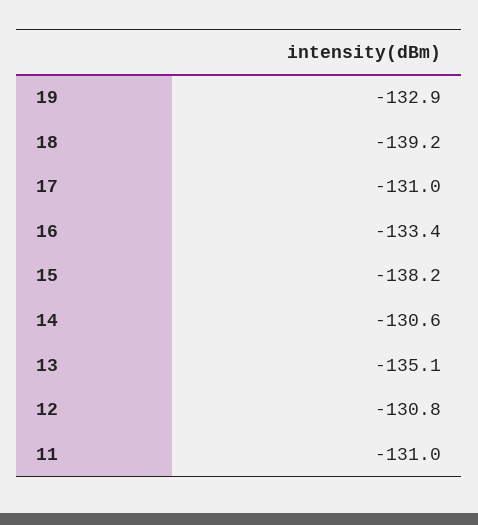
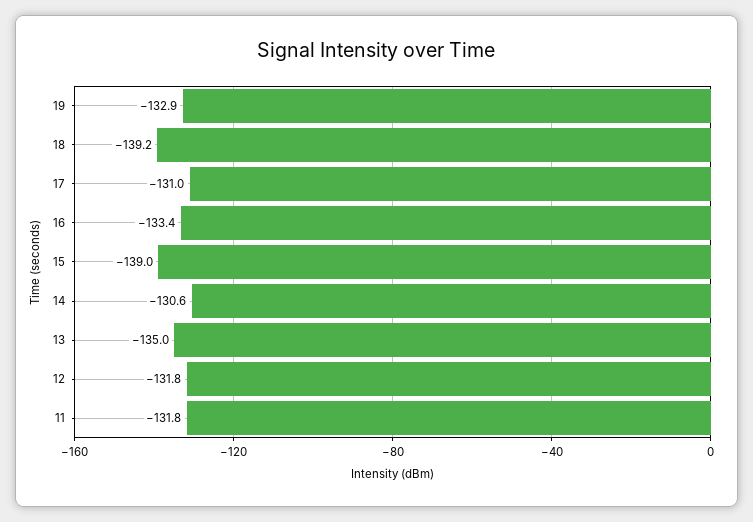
  {
    "19": -132.9,
    "18": -139.2,
    "17": -131,
    "16": -133.4,
-   "15": -138.2,
+   "15": -139,
    "14": -130.6,
-   "13": -135.1,
+   "13": -135,
-   "12": -130.8,
+   "12": -131.8,
-   "11": -131
+   "11": -131.8
  }

